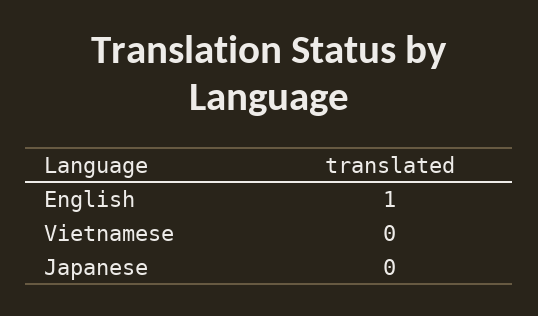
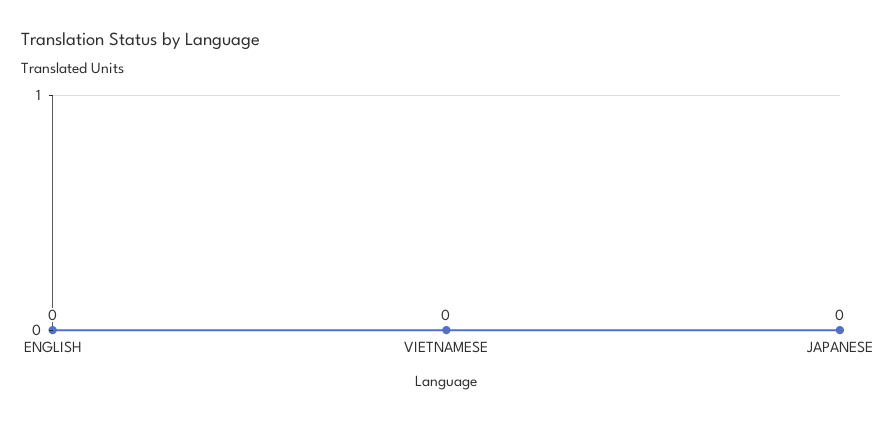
  {
-   "English": 1,
+   "English": 0,
    "Vietnamese": 0,
    "Japanese": 0
  }

